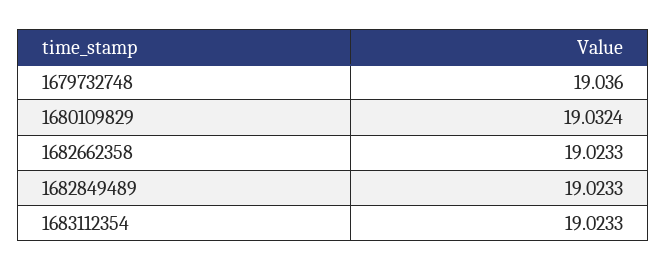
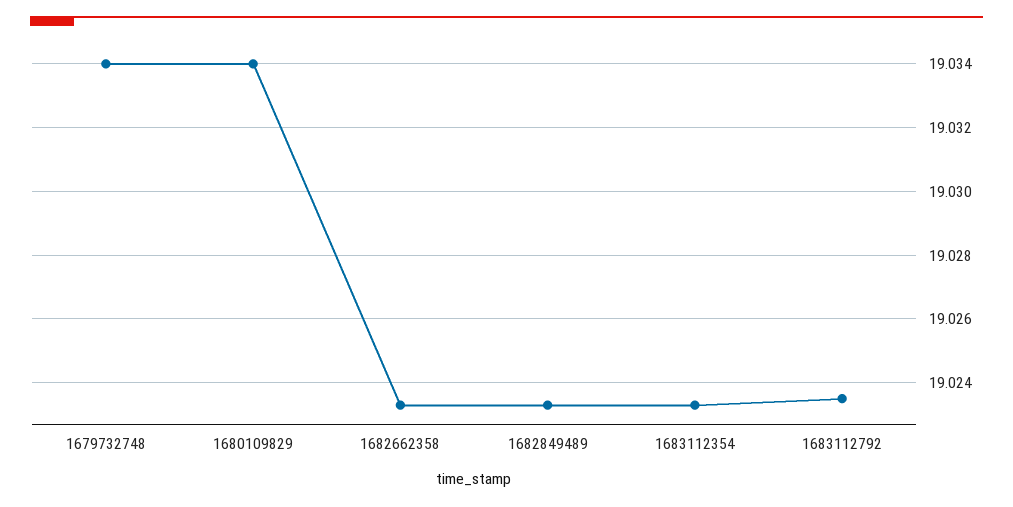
  {
-   "1679732748": 19.036,
+   "1679732748": 19.034,
-   "1680109829": 19.0324,
+   "1680109829": 19.034,
    "1682662358": 19.0233,
    "1682849489": 19.0233,
-   "1683112354": 19.0233
+   "1683112354": 19.0233,
+   "1683112792": 19.0235
  }

